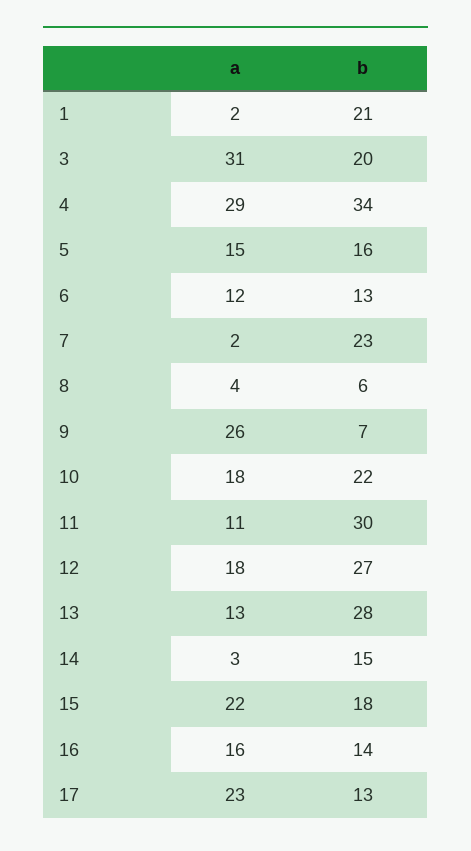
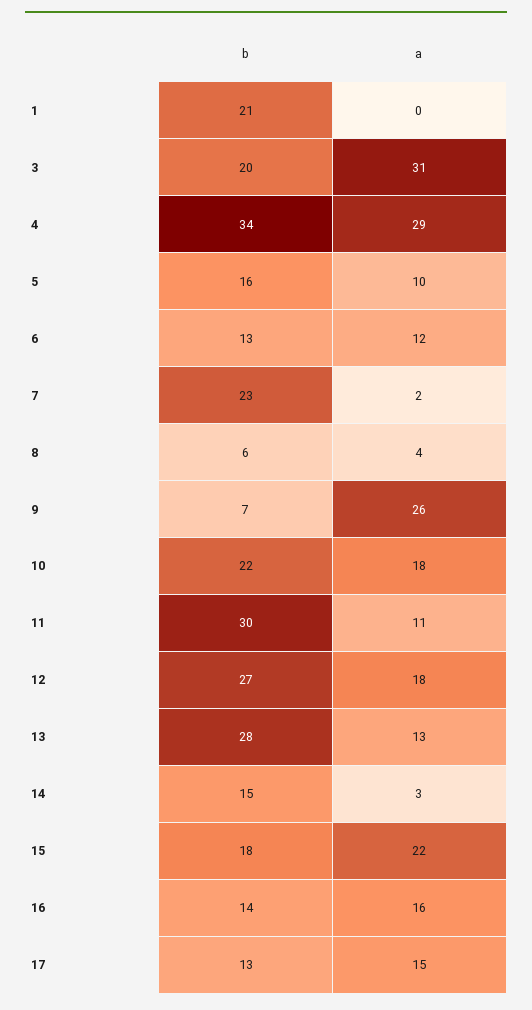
  {
    "a": {
-     "1": 2,
+     "1": 0,
      "3": 31,
      "4": 29,
-     "5": 15,
+     "5": 10,
      "6": 12,
      "7": 2,
      "8": 4,
      "9": 26,
      "10": 18,
      "11": 11,
      "12": 18,
      "13": 13,
      "14": 3,
      "15": 22,
      "16": 16,
-     "17": 23
+     "17": 15
    },
    "b": {
      "1": 21,
      "3": 20,
      "4": 34,
      "5": 16,
      "6": 13,
      "7": 23,
      "8": 6,
      "9": 7,
      "10": 22,
      "11": 30,
      "12": 27,
      "13": 28,
      "14": 15,
      "15": 18,
      "16": 14,
      "17": 13
    }
  }

